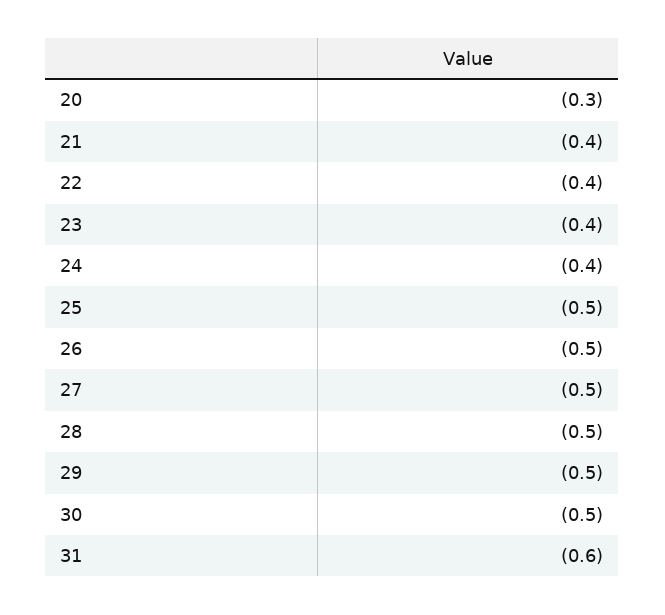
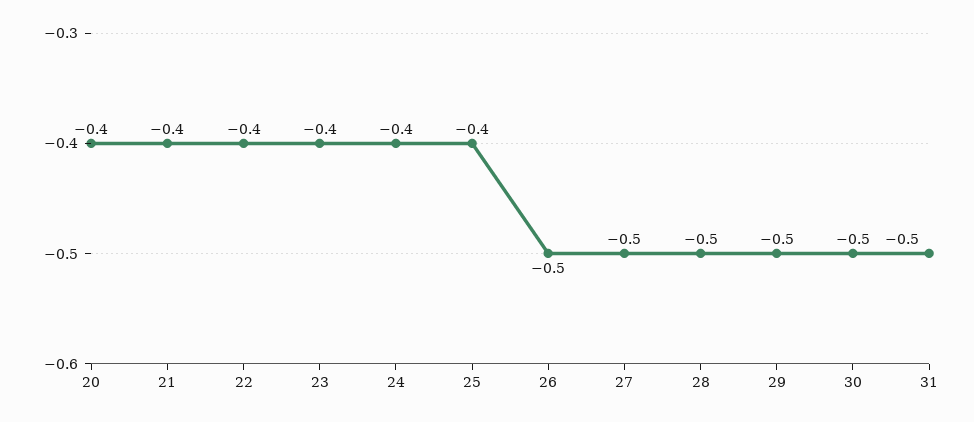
  {
-   "20": -0.3,
+   "20": -0.4,
    "21": -0.4,
    "22": -0.4,
    "23": -0.4,
    "24": -0.4,
-   "25": -0.5,
+   "25": -0.4,
    "26": -0.5,
    "27": -0.5,
    "28": -0.5,
    "29": -0.5,
    "30": -0.5,
-   "31": -0.6
+   "31": -0.5
  }

